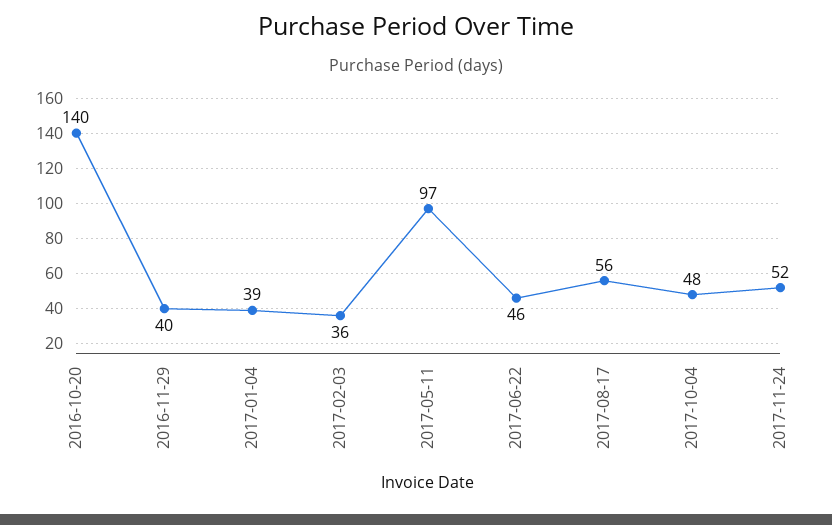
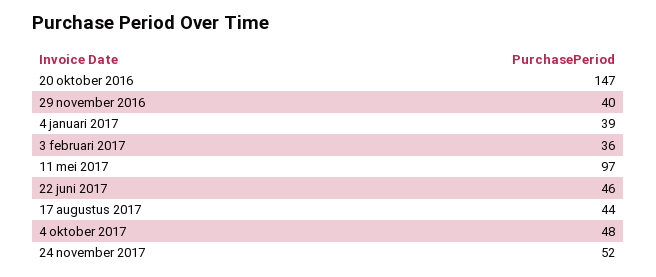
  {
-   "2016-10-20": 140,
+   "2016-10-20": 147,
    "2016-11-29": 40,
    "2017-01-04": 39,
    "2017-02-03": 36,
    "2017-05-11": 97,
    "2017-06-22": 46,
-   "2017-08-17": 56,
+   "2017-08-17": 44,
    "2017-10-04": 48,
    "2017-11-24": 52
  }

